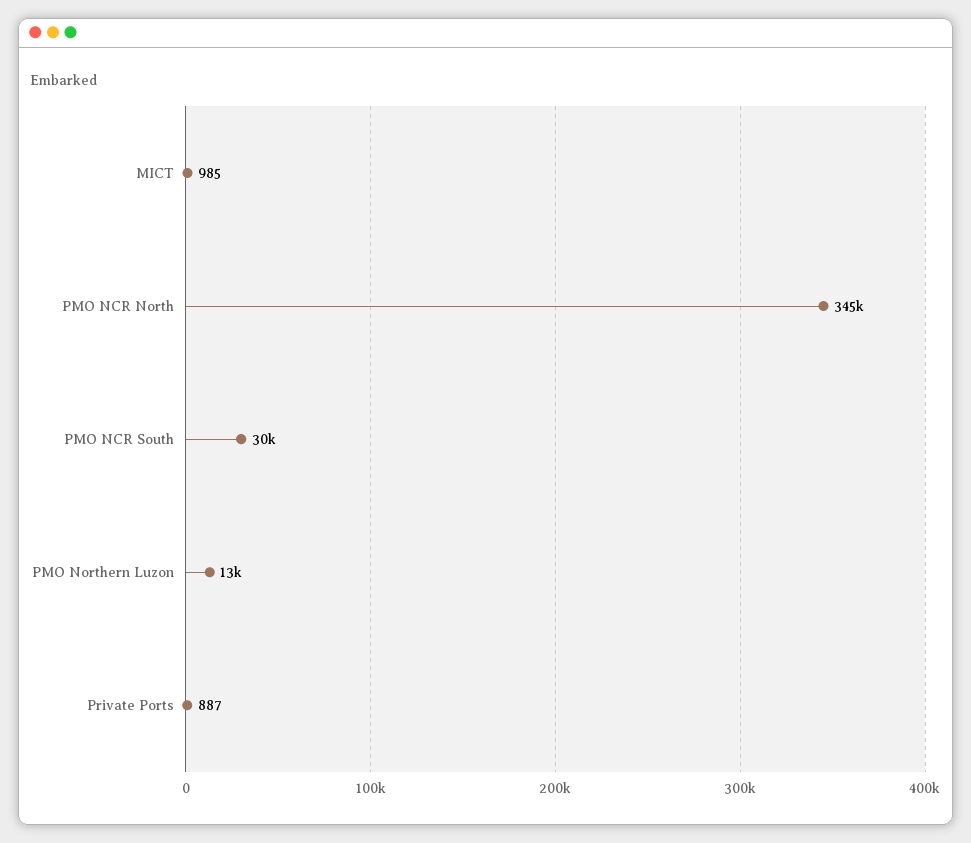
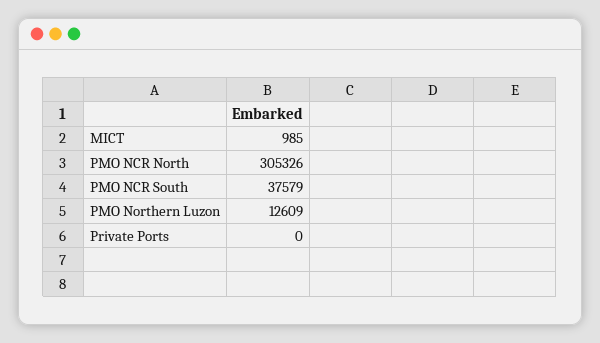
  {
    "MICT": 985,
-   "PMO NCR North": 345000,
+   "PMO NCR North": 305326,
-   "PMO NCR South": 30000,
+   "PMO NCR South": 37579,
    "PMO Northern Luzon": 12609,
-   "Private Ports": 887
+   "Private Ports": 0
  }

